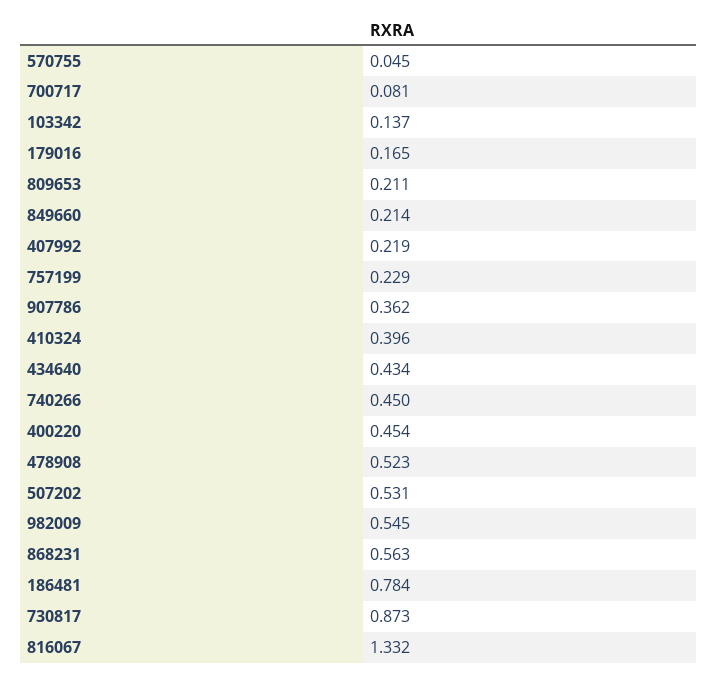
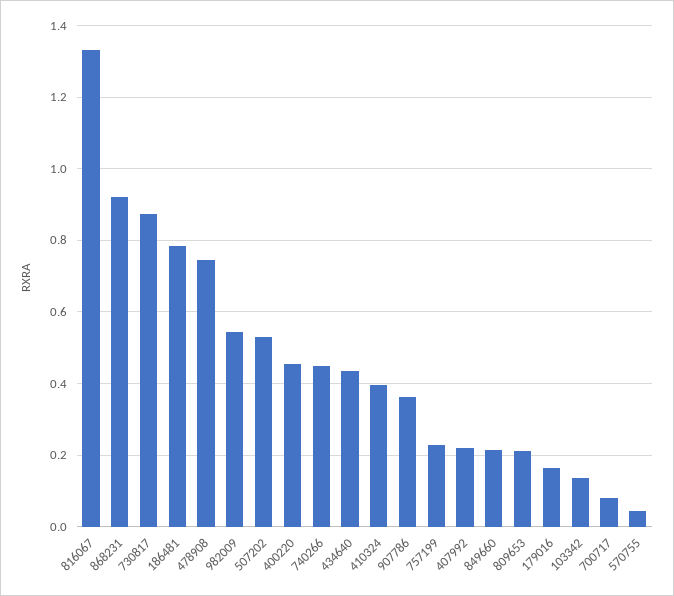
  {
    "570755": 0.045,
    "700717": 0.081,
    "103342": 0.137,
    "179016": 0.165,
    "809653": 0.211,
    "849660": 0.214,
    "407992": 0.219,
    "757199": 0.229,
    "907786": 0.362,
    "410324": 0.396,
    "434640": 0.434,
    "740266": 0.45,
    "400220": 0.454,
-   "478908": 0.523,
+   "478908": 0.74,
    "507202": 0.531,
    "982009": 0.545,
-   "868231": 0.563,
+   "868231": 0.92,
    "186481": 0.784,
    "730817": 0.873,
    "816067": 1.332
  }

